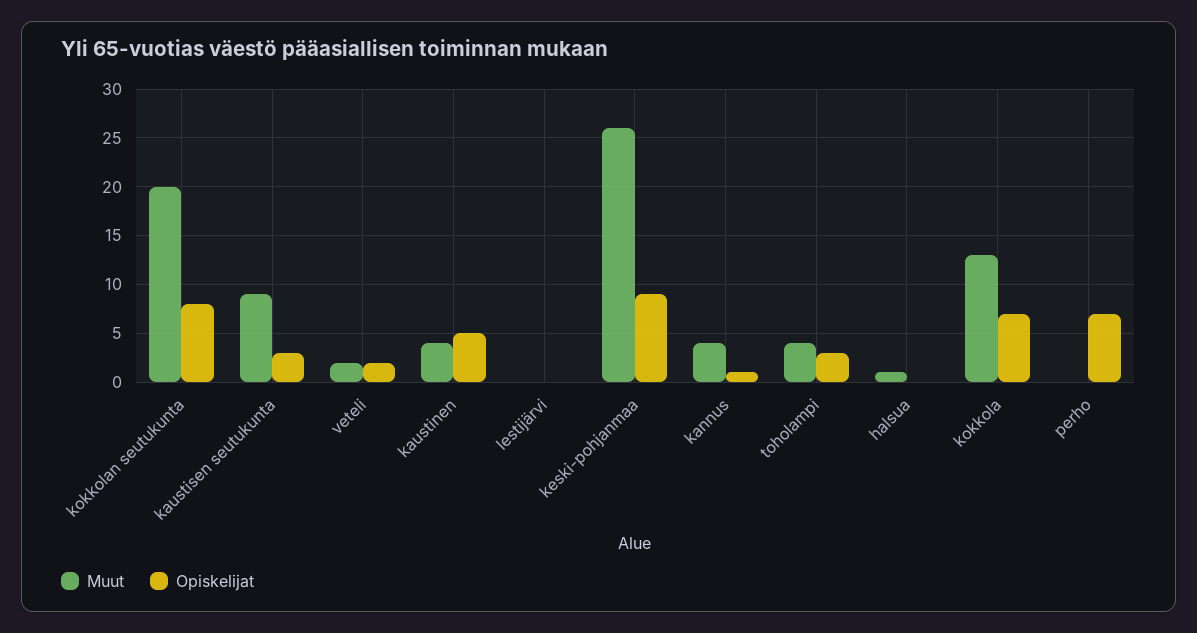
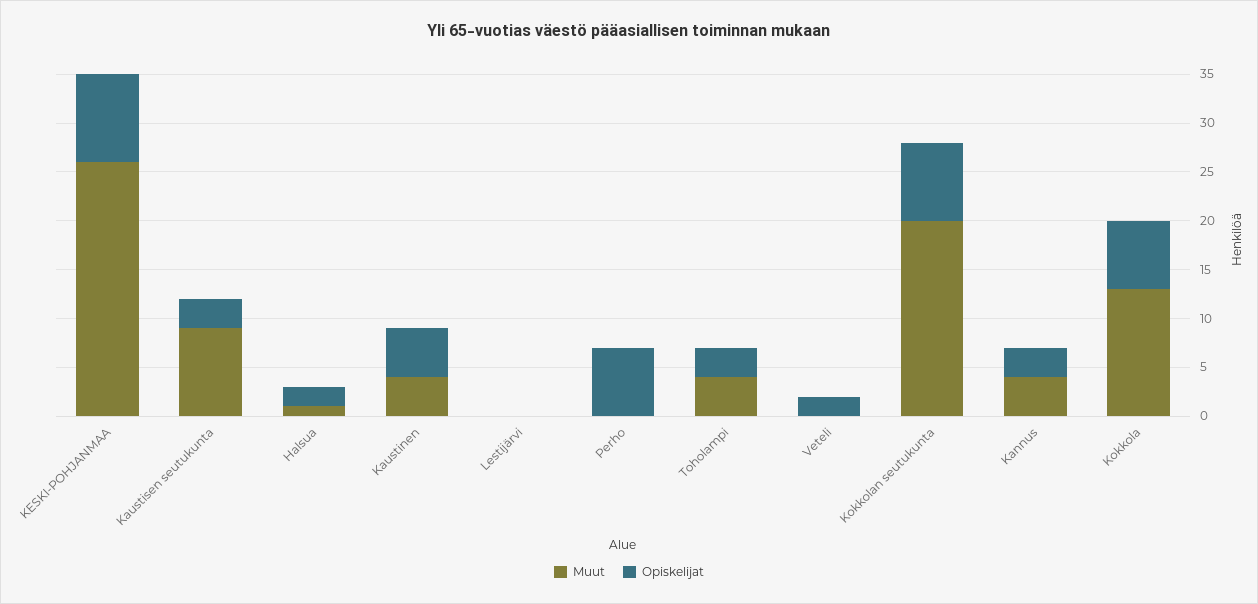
  {
    "Muut": {
      "kokkolan seutukunta": 20,
      "kaustisen seutukunta": 9,
-     "veteli": 2,
+     "veteli": 0,
      "kaustinen": 4,
      "lestijärvi": 0,
      "keski-pohjanmaa": 26,
      "kannus": 4,
      "toholampi": 4,
      "halsua": 1,
      "kokkola": 13,
      "perho": 0
    },
    "Opiskelijat": {
      "kokkolan seutukunta": 8,
      "kaustisen seutukunta": 3,
      "veteli": 2,
      "kaustinen": 5,
      "lestijärvi": 0,
      "keski-pohjanmaa": 9,
-     "kannus": 1,
+     "kannus": 3,
      "toholampi": 3,
-     "halsua": 0,
+     "halsua": 2,
      "kokkola": 7,
      "perho": 7
    }
  }

